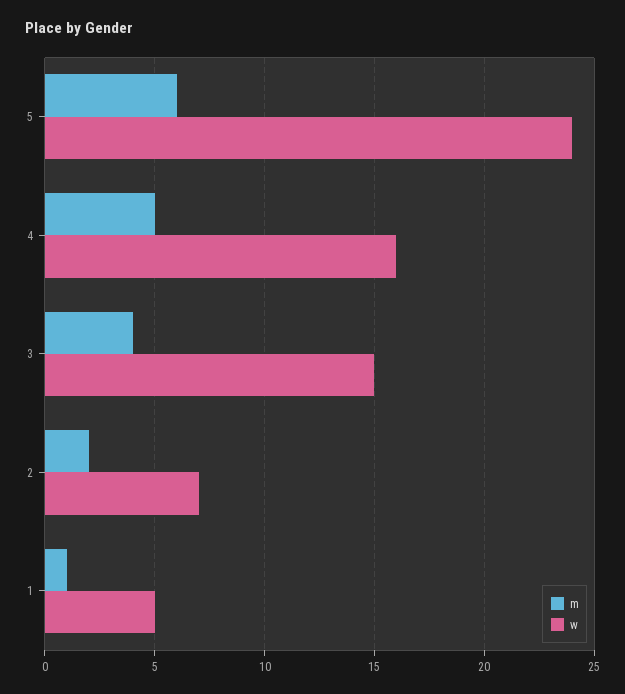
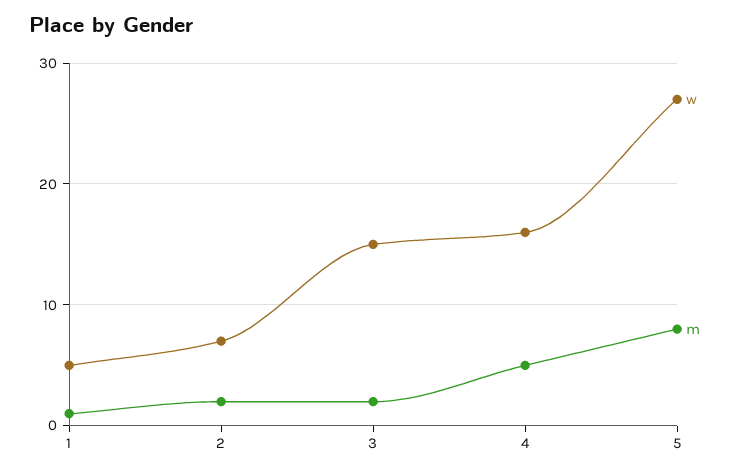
  {
    "m": {
-     "5": 6,
+     "5": 8,
      "4": 5,
-     "3": 4,
+     "3": 2,
      "2": 2,
      "1": 1
    },
    "w": {
-     "5": 24,
+     "5": 27,
      "4": 16,
      "3": 15,
      "2": 7,
      "1": 5
    }
  }

